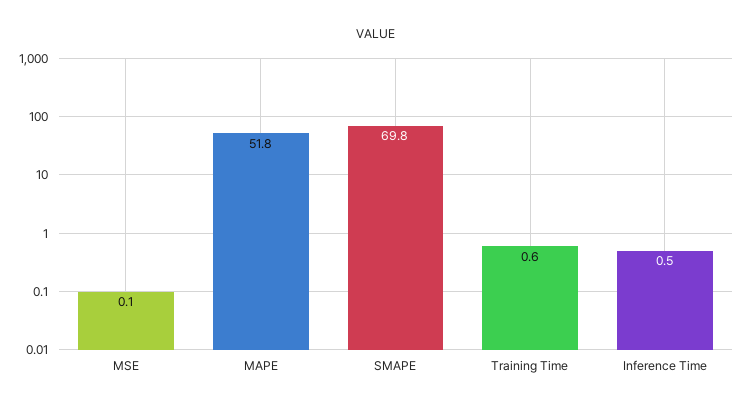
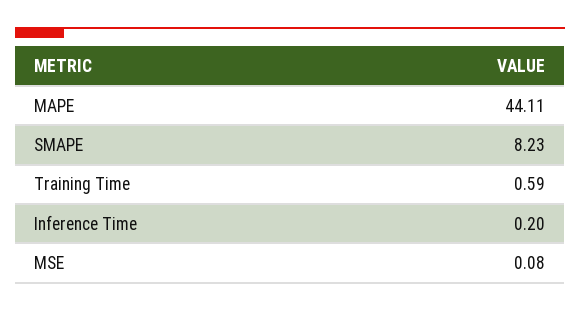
  {
    "MSE": 0.08,
-   "MAPE": 51.8,
+   "MAPE": 44.11,
-   "SMAPE": 69.8,
+   "SMAPE": 8.23,
    "Training Time": 0.59,
-   "Inference Time": 0.5
+   "Inference Time": 0.2
  }

